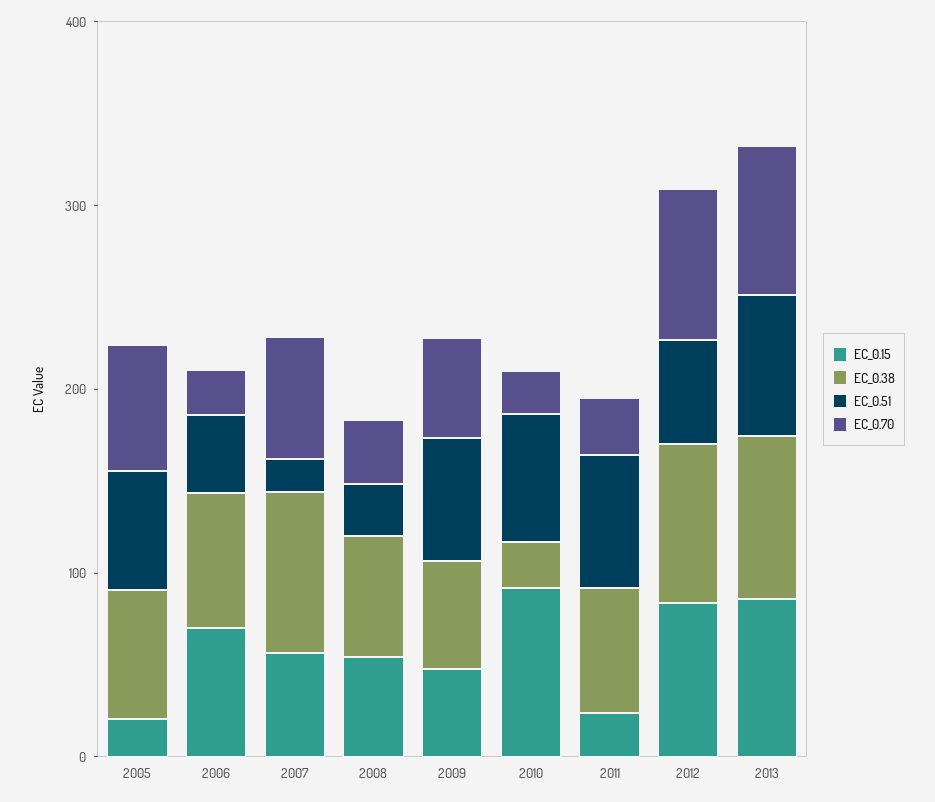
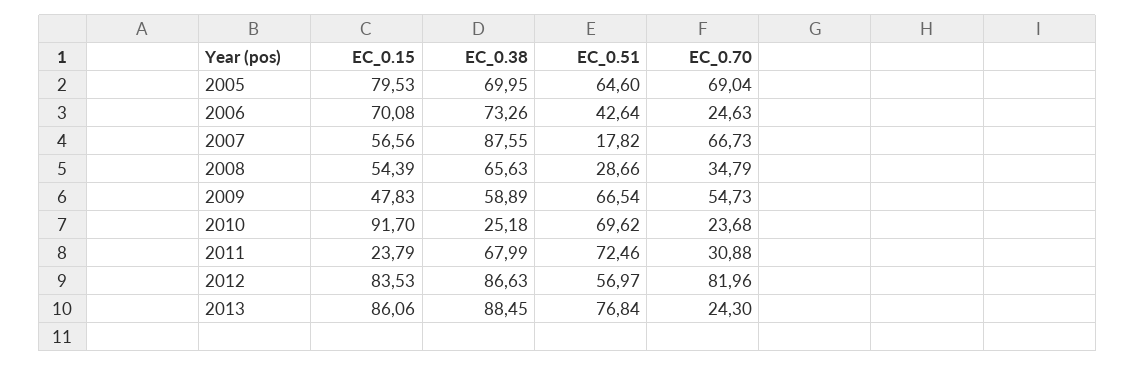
  {
    "EC_0.15": {
-     "2005": 20,
+     "2005": 79.53,
      "2006": 70.08,
      "2007": 56.56,
      "2008": 54.39,
      "2009": 47.83,
      "2010": 91.7,
      "2011": 23.79,
      "2012": 83.53,
      "2013": 86.06
    },
    "EC_0.38": {
      "2005": 69.95,
      "2006": 73.26,
      "2007": 87.55,
      "2008": 65.63,
      "2009": 58.89,
      "2010": 25.18,
      "2011": 67.99,
      "2012": 86.63,
      "2013": 88.45
    },
    "EC_0.51": {
      "2005": 64.6,
      "2006": 42.64,
      "2007": 17.82,
      "2008": 28.66,
      "2009": 66.54,
      "2010": 69.62,
      "2011": 72.46,
      "2012": 56.97,
      "2013": 76.84
    },
    "EC_0.70": {
      "2005": 69.04,
      "2006": 24.63,
      "2007": 66.73,
      "2008": 34.79,
      "2009": 54.73,
      "2010": 23.68,
      "2011": 30.88,
      "2012": 81.96,
-     "2013": 80
+     "2013": 24.3
    }
  }

